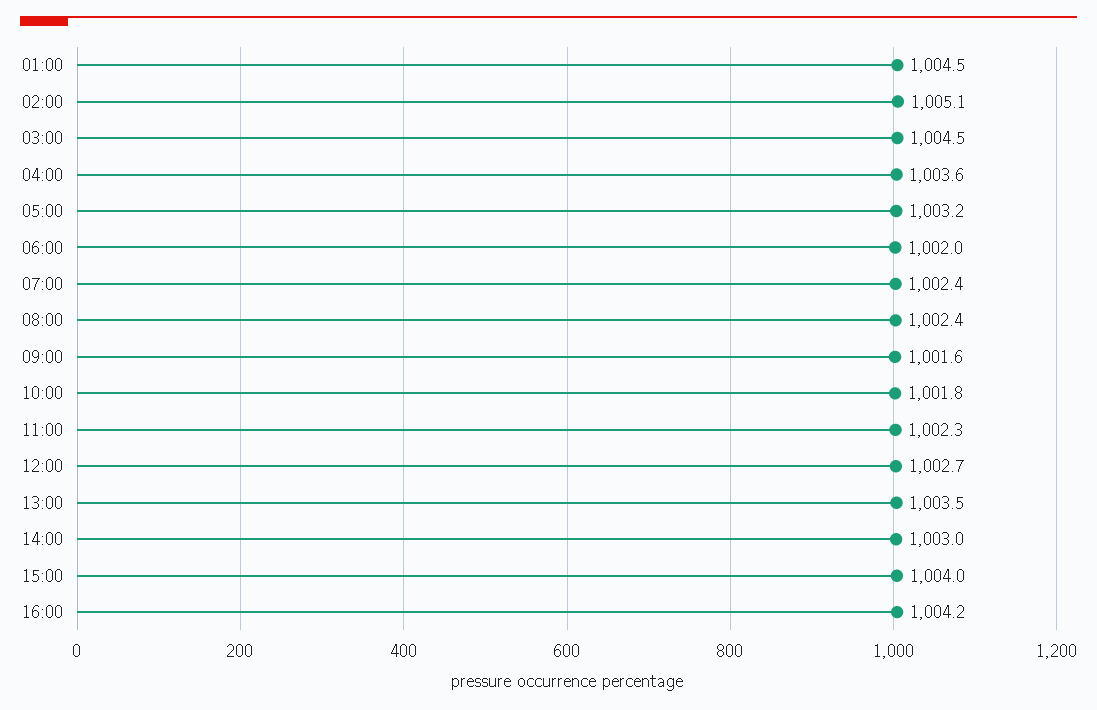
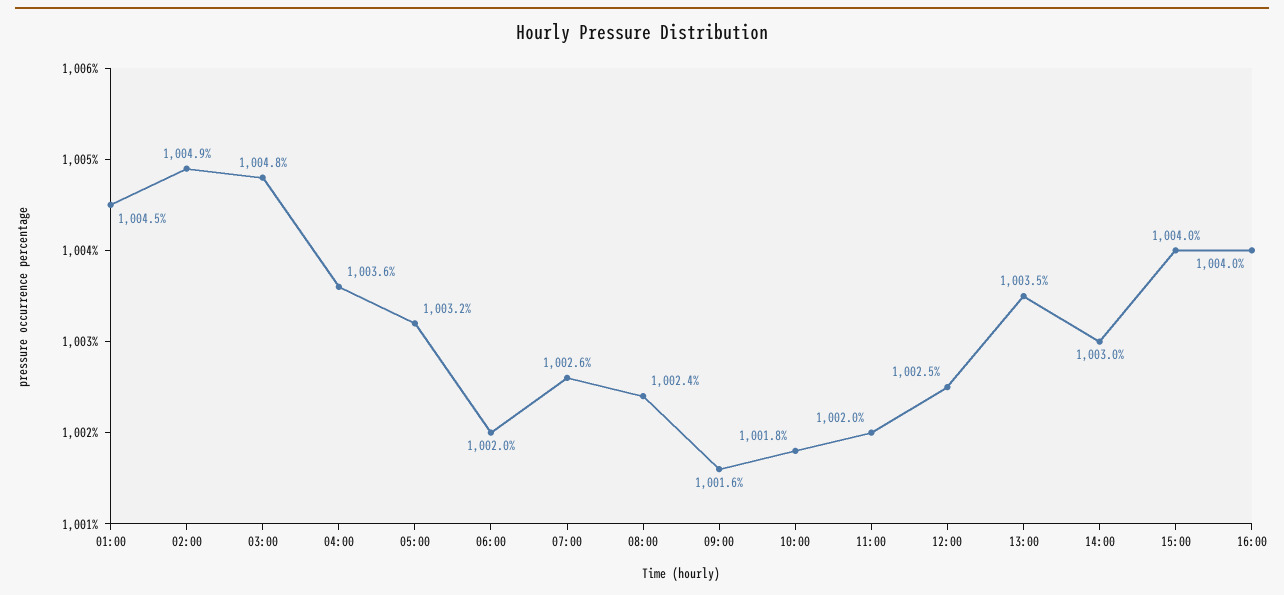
  {
    "01:00": 1004.5,
-   "02:00": 1005.1,
+   "02:00": 1004.9,
-   "03:00": 1004.5,
+   "03:00": 1004.8,
    "04:00": 1003.6,
    "05:00": 1003.2,
    "06:00": 1002,
-   "07:00": 1002.4,
+   "07:00": 1002.6,
    "08:00": 1002.4,
    "09:00": 1001.6,
    "10:00": 1001.8,
-   "11:00": 1002.3,
+   "11:00": 1002,
-   "12:00": 1002.7,
+   "12:00": 1002.5,
    "13:00": 1003.5,
    "14:00": 1003,
    "15:00": 1004,
-   "16:00": 1004.2
+   "16:00": 1004
  }

